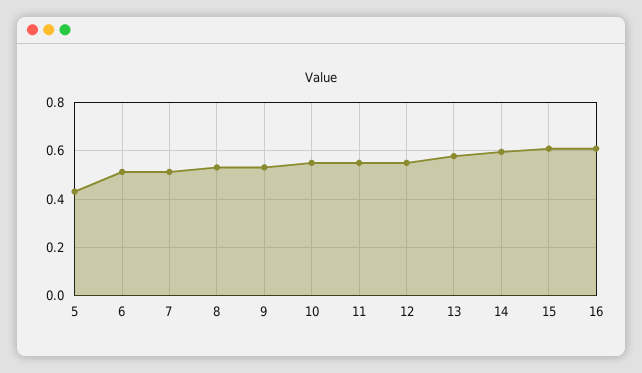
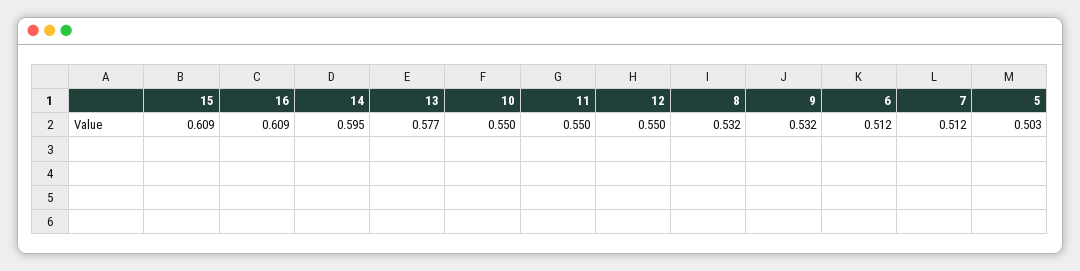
  {
-   "5": 0.425,
+   "5": 0.503,
    "6": 0.512,
    "7": 0.512,
    "8": 0.532,
    "9": 0.532,
    "10": 0.55,
    "11": 0.55,
    "12": 0.55,
    "13": 0.577,
    "14": 0.595,
    "15": 0.609,
    "16": 0.609
  }

